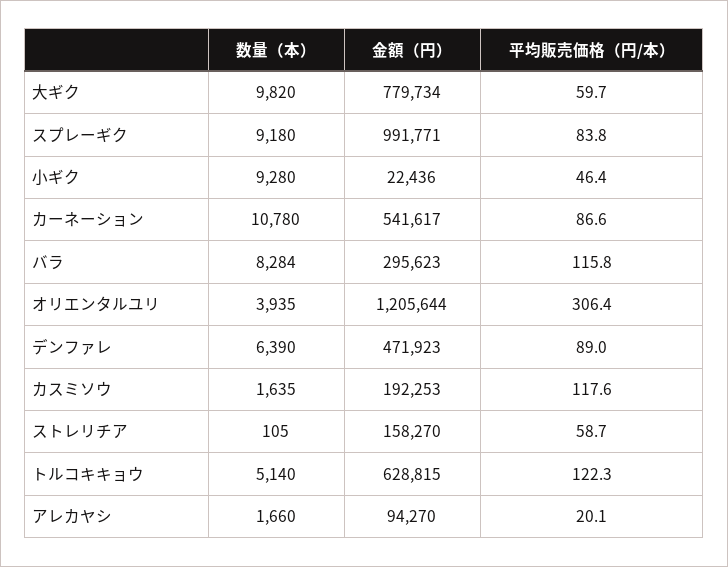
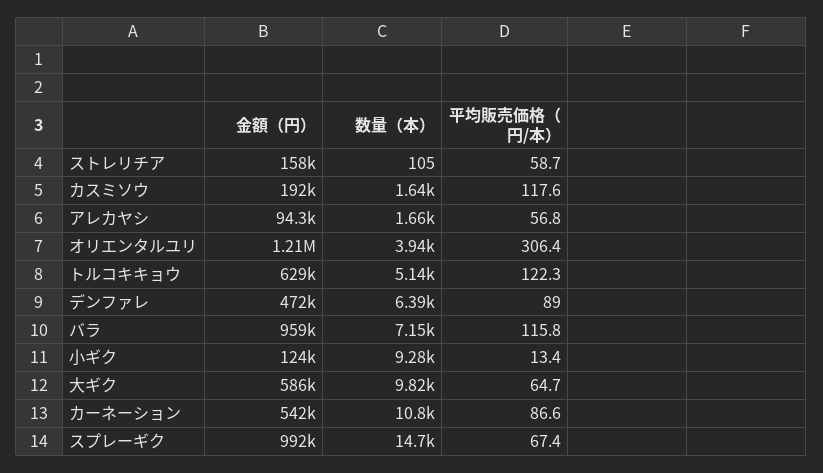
  {
    "数量（本）": {
      "大ギク": 9820,
-     "スプレーギク": 9180,
+     "スプレーギク": 14700,
      "小ギク": 9280,
      "カーネーション": 10780,
-     "バラ": 8284,
+     "バラ": 7150,
      "オリエンタルユリ": 3935,
      "デンファレ": 6390,
      "カスミソウ": 1635,
      "ストレリチア": 105,
      "トルコキキョウ": 5140,
      "アレカヤシ": 1660
    },
    "金額（円）": {
-     "大ギク": 779734,
+     "大ギク": 586000,
      "スプレーギク": 991771,
-     "小ギク": 22436,
+     "小ギク": 124000,
      "カーネーション": 541617,
-     "バラ": 295623,
+     "バラ": 959000,
      "オリエンタルユリ": 1205644,
      "デンファレ": 471923,
      "カスミソウ": 192253,
      "ストレリチア": 158270,
      "トルコキキョウ": 628815,
      "アレカヤシ": 94270
    },
    "平均販売価格（円/本）": {
-     "大ギク": 59.7,
+     "大ギク": 64.7,
-     "スプレーギク": 83.8,
+     "スプレーギク": 67.4,
-     "小ギク": 46.4,
+     "小ギク": 13.4,
      "カーネーション": 86.6,
      "バラ": 115.8,
      "オリエンタルユリ": 306.4,
      "デンファレ": 89,
      "カスミソウ": 117.6,
      "ストレリチア": 58.7,
      "トルコキキョウ": 122.3,
-     "アレカヤシ": 20.1
+     "アレカヤシ": 56.8
    }
  }

